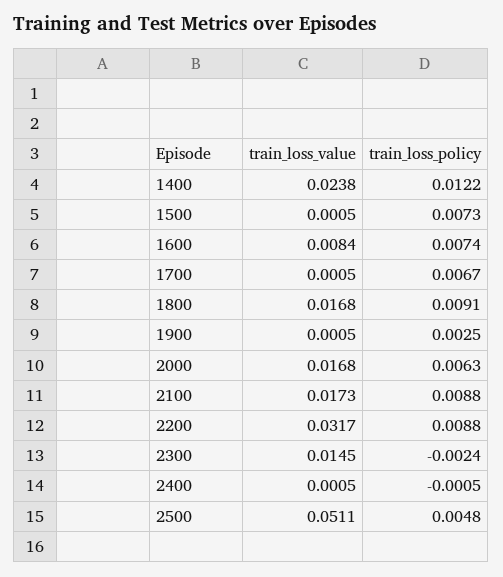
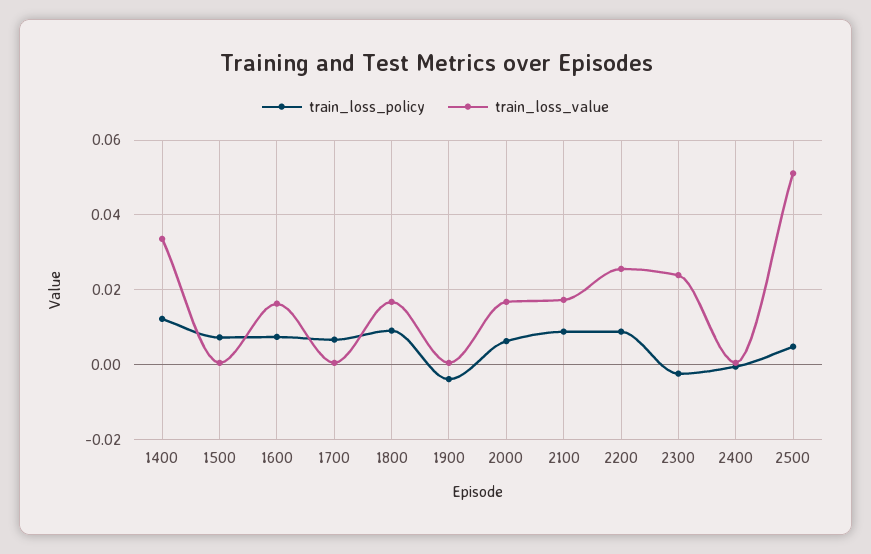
  {
    "train_loss_value": {
-     "1400": 0.0238,
+     "1400": 0.034,
      "1500": 0.0005,
-     "1600": 0.0084,
+     "1600": 0.016,
      "1700": 0.0005,
      "1800": 0.0168,
      "1900": 0.0005,
      "2000": 0.0168,
      "2100": 0.0173,
-     "2200": 0.0317,
+     "2200": 0.026,
-     "2300": 0.0145,
+     "2300": 0.024,
      "2400": 0.0005,
      "2500": 0.0511
    },
    "train_loss_policy": {
      "1400": 0.0122,
      "1500": 0.0073,
      "1600": 0.0074,
      "1700": 0.0067,
      "1800": 0.0091,
-     "1900": 0.0025,
+     "1900": -0.004,
      "2000": 0.0063,
      "2100": 0.0088,
      "2200": 0.0088,
      "2300": -0.0024,
      "2400": -0.0005,
      "2500": 0.0048
    }
  }

